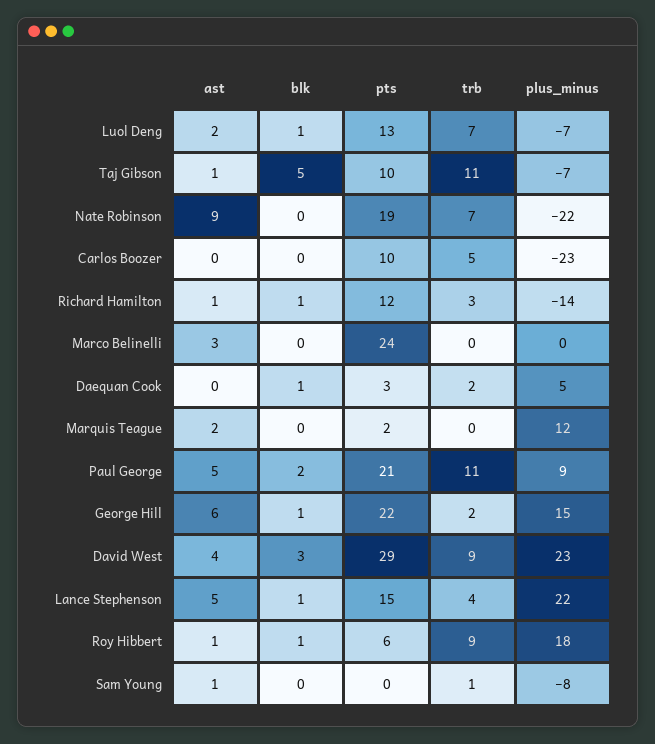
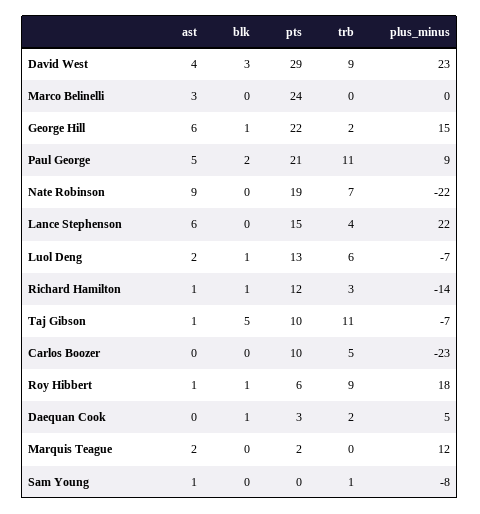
  {
    "ast": {
      "Luol Deng": 2,
      "Taj Gibson": 1,
      "Nate Robinson": 9,
      "Carlos Boozer": 0,
      "Richard Hamilton": 1,
      "Marco Belinelli": 3,
      "Daequan Cook": 0,
      "Marquis Teague": 2,
      "Paul George": 5,
      "George Hill": 6,
      "David West": 4,
-     "Lance Stephenson": 5,
+     "Lance Stephenson": 6,
      "Roy Hibbert": 1,
      "Sam Young": 1
    },
    "blk": {
      "Luol Deng": 1,
      "Taj Gibson": 5,
      "Nate Robinson": 0,
      "Carlos Boozer": 0,
      "Richard Hamilton": 1,
      "Marco Belinelli": 0,
      "Daequan Cook": 1,
      "Marquis Teague": 0,
      "Paul George": 2,
      "George Hill": 1,
      "David West": 3,
-     "Lance Stephenson": 1,
+     "Lance Stephenson": 0,
      "Roy Hibbert": 1,
      "Sam Young": 0
    },
    "pts": {
      "Luol Deng": 13,
      "Taj Gibson": 10,
      "Nate Robinson": 19,
      "Carlos Boozer": 10,
      "Richard Hamilton": 12,
      "Marco Belinelli": 24,
      "Daequan Cook": 3,
      "Marquis Teague": 2,
      "Paul George": 21,
      "George Hill": 22,
      "David West": 29,
      "Lance Stephenson": 15,
      "Roy Hibbert": 6,
      "Sam Young": 0
    },
    "trb": {
-     "Luol Deng": 7,
+     "Luol Deng": 6,
      "Taj Gibson": 11,
      "Nate Robinson": 7,
      "Carlos Boozer": 5,
      "Richard Hamilton": 3,
      "Marco Belinelli": 0,
      "Daequan Cook": 2,
      "Marquis Teague": 0,
      "Paul George": 11,
      "George Hill": 2,
      "David West": 9,
      "Lance Stephenson": 4,
      "Roy Hibbert": 9,
      "Sam Young": 1
    },
    "plus_minus": {
      "Luol Deng": -7,
      "Taj Gibson": -7,
      "Nate Robinson": -22,
      "Carlos Boozer": -23,
      "Richard Hamilton": -14,
      "Marco Belinelli": 0,
      "Daequan Cook": 5,
      "Marquis Teague": 12,
      "Paul George": 9,
      "George Hill": 15,
      "David West": 23,
      "Lance Stephenson": 22,
      "Roy Hibbert": 18,
      "Sam Young": -8
    }
  }

